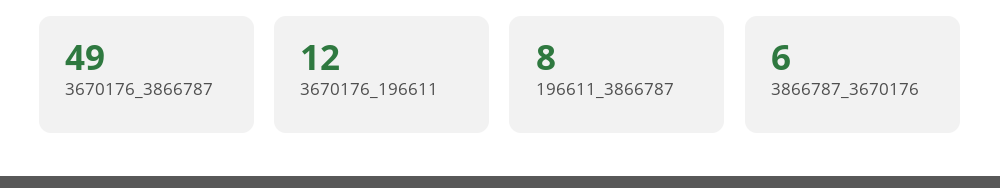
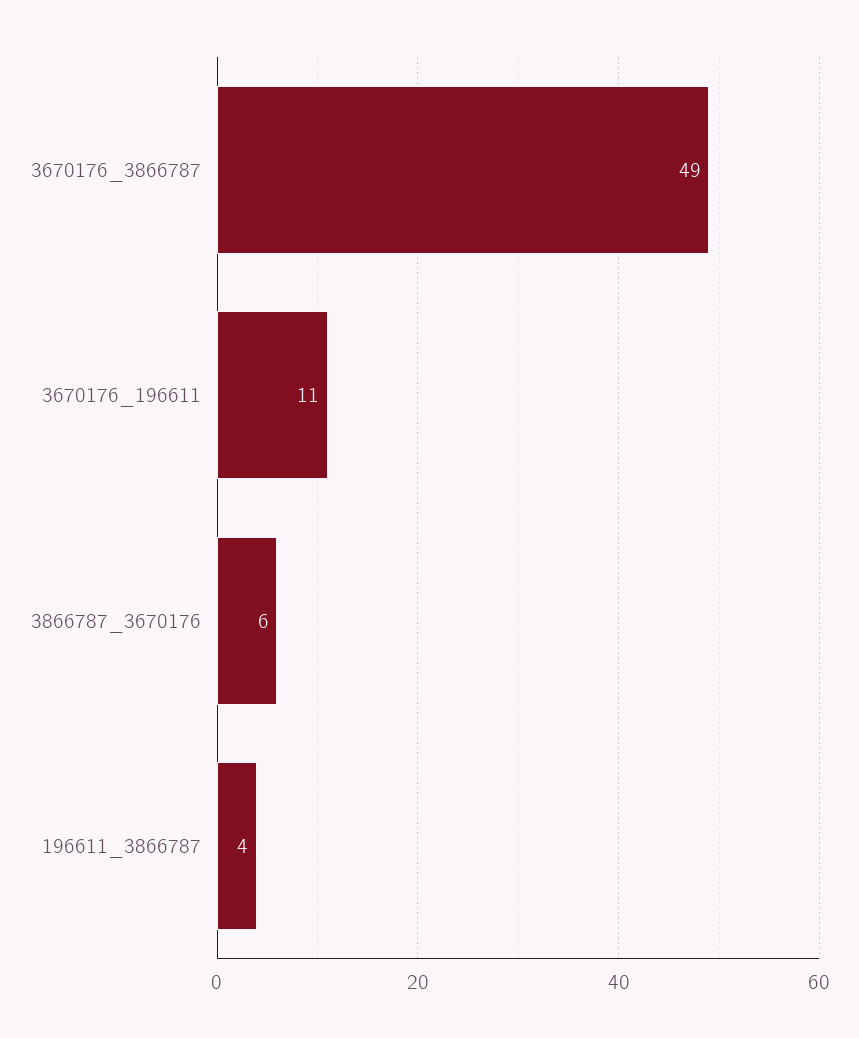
  {
    "3670176_3866787": 49,
-   "3670176_196611": 12,
+   "3670176_196611": 11,
-   "196611_3866787": 8,
+   "196611_3866787": 4,
    "3866787_3670176": 6
  }

